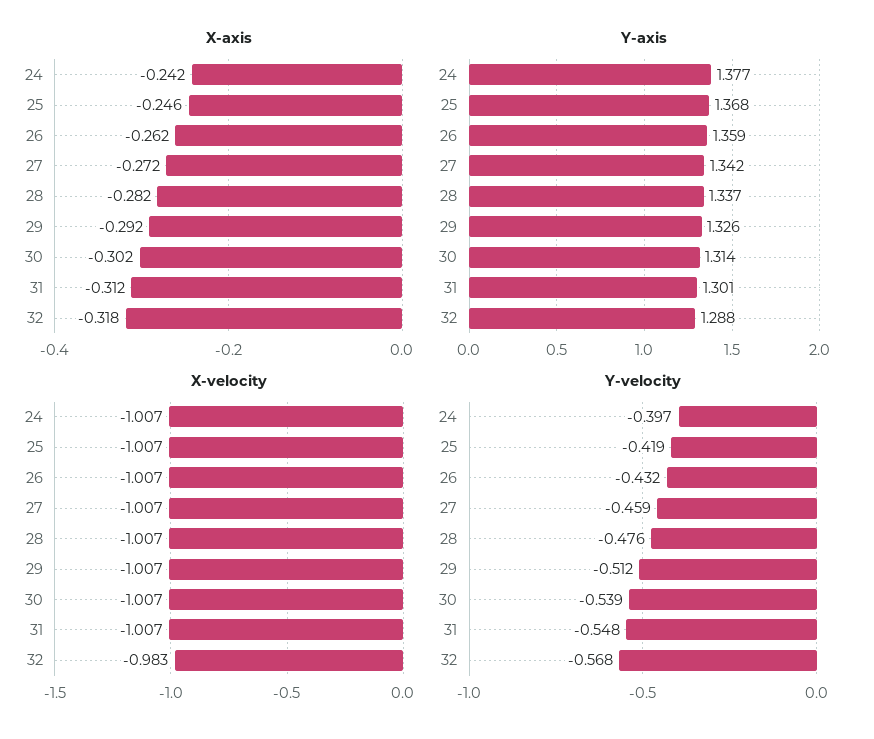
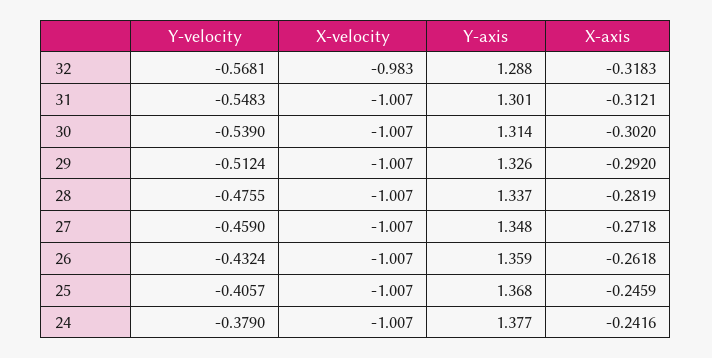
  {
    "X-axis": {
      "24": -0.2416,
      "25": -0.2459,
      "26": -0.2618,
      "27": -0.2718,
      "28": -0.2819,
      "29": -0.292,
      "30": -0.302,
      "31": -0.3121,
      "32": -0.3183
    },
    "Y-axis": {
      "24": 1.377,
      "25": 1.368,
      "26": 1.359,
-     "27": 1.342,
+     "27": 1.348,
      "28": 1.337,
      "29": 1.326,
      "30": 1.314,
      "31": 1.301,
      "32": 1.288
    },
    "X-velocity": {
      "24": -1.007,
      "25": -1.007,
      "26": -1.007,
      "27": -1.007,
      "28": -1.007,
      "29": -1.007,
      "30": -1.007,
      "31": -1.007,
      "32": -0.983
    },
    "Y-velocity": {
-     "24": -0.397,
+     "24": -0.379,
-     "25": -0.419,
+     "25": -0.4057,
      "26": -0.4324,
      "27": -0.459,
      "28": -0.4755,
      "29": -0.5124,
      "30": -0.539,
      "31": -0.5483,
      "32": -0.5681
    }
  }

